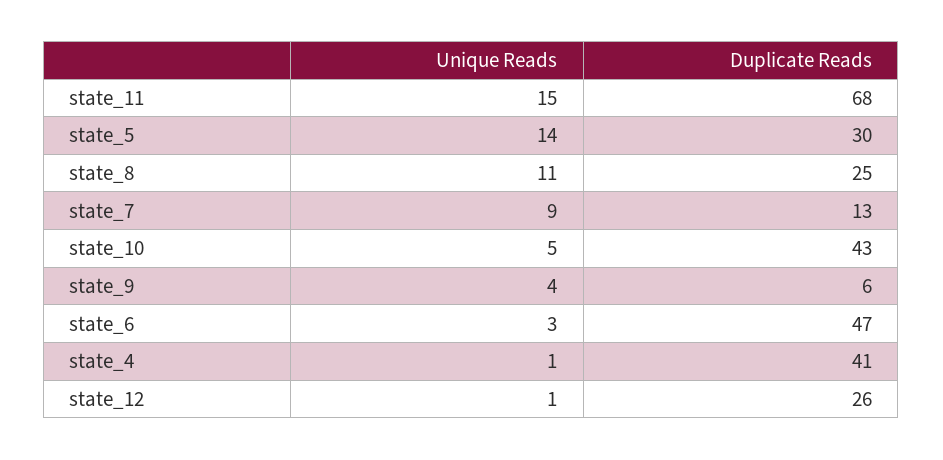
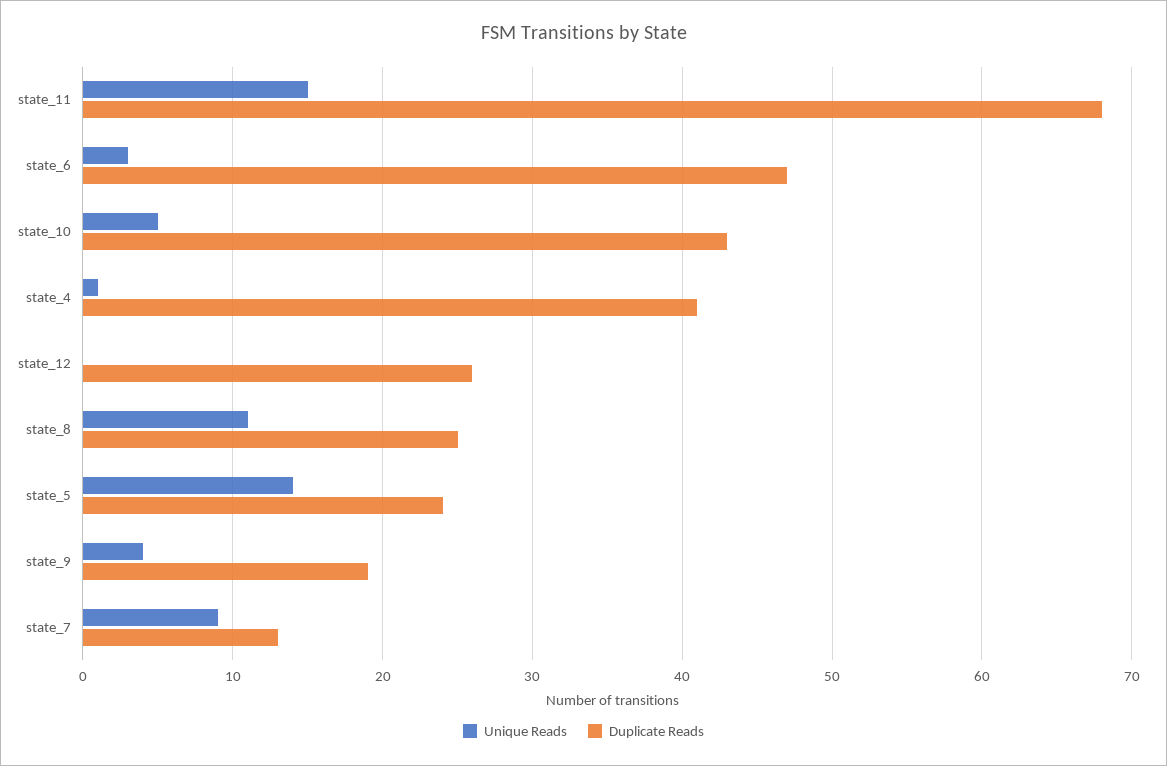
  {
    "Unique Reads": {
      "state_11": 15,
      "state_5": 14,
      "state_8": 11,
      "state_7": 9,
      "state_10": 5,
      "state_9": 4,
      "state_6": 3,
      "state_4": 1,
-     "state_12": 1
+     "state_12": 0
    },
    "Duplicate Reads": {
      "state_11": 68,
-     "state_5": 30,
+     "state_5": 24,
      "state_8": 25,
      "state_7": 13,
      "state_10": 43,
-     "state_9": 6,
+     "state_9": 19,
      "state_6": 47,
      "state_4": 41,
      "state_12": 26
    }
  }

